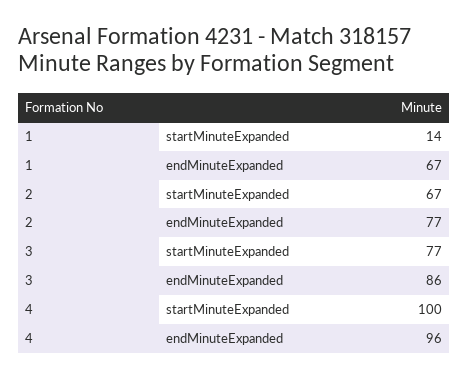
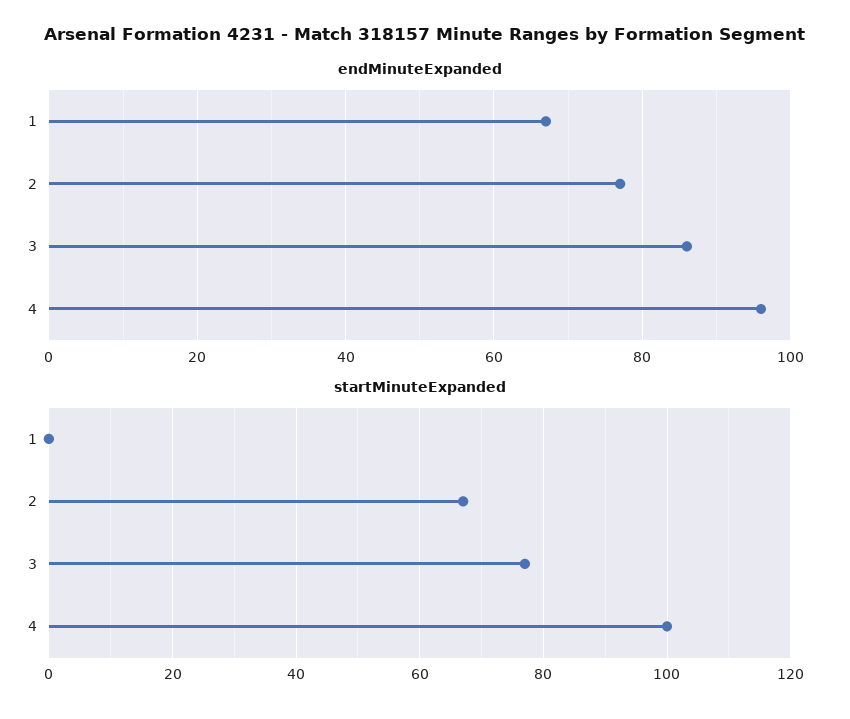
  {
    "startMinuteExpanded": {
-     "1": 14,
+     "1": 0,
      "2": 67,
      "3": 77,
      "4": 100
    },
    "endMinuteExpanded": {
      "1": 67,
      "2": 77,
      "3": 86,
      "4": 96
    }
  }

